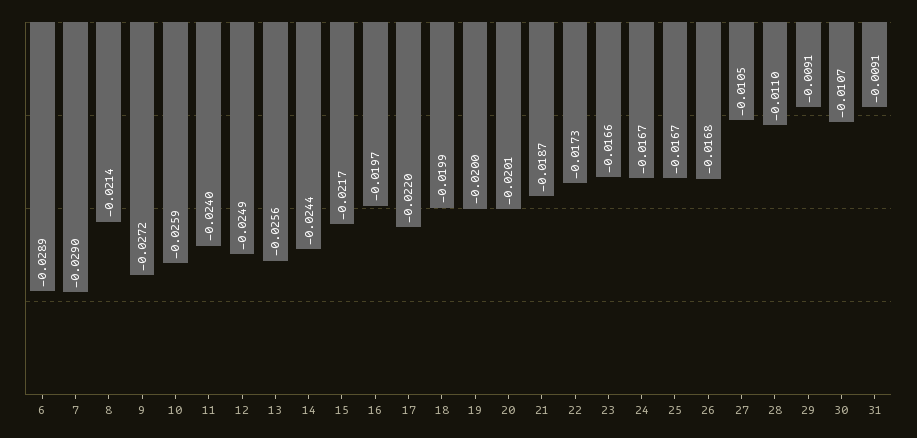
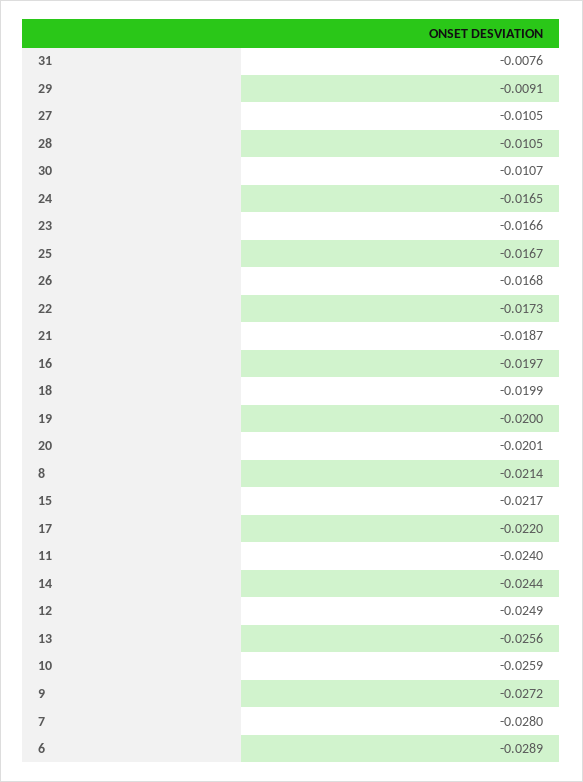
  {
    "6": -0.0289,
-   "7": -0.029,
+   "7": -0.028,
    "8": -0.0214,
    "9": -0.0272,
    "10": -0.0259,
    "11": -0.024,
    "12": -0.0249,
    "13": -0.0256,
    "14": -0.0244,
    "15": -0.0217,
    "16": -0.0197,
    "17": -0.022,
    "18": -0.0199,
    "19": -0.02,
    "20": -0.0201,
    "21": -0.0187,
    "22": -0.0173,
    "23": -0.0166,
-   "24": -0.0167,
+   "24": -0.0165,
    "25": -0.0167,
    "26": -0.0168,
    "27": -0.0105,
-   "28": -0.011,
+   "28": -0.0105,
    "29": -0.0091,
    "30": -0.0107,
-   "31": -0.0091
+   "31": -0.0076
  }

